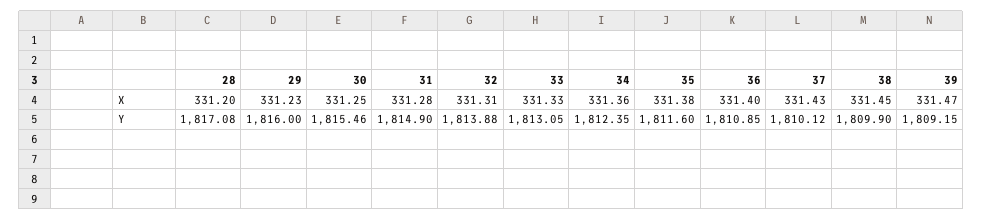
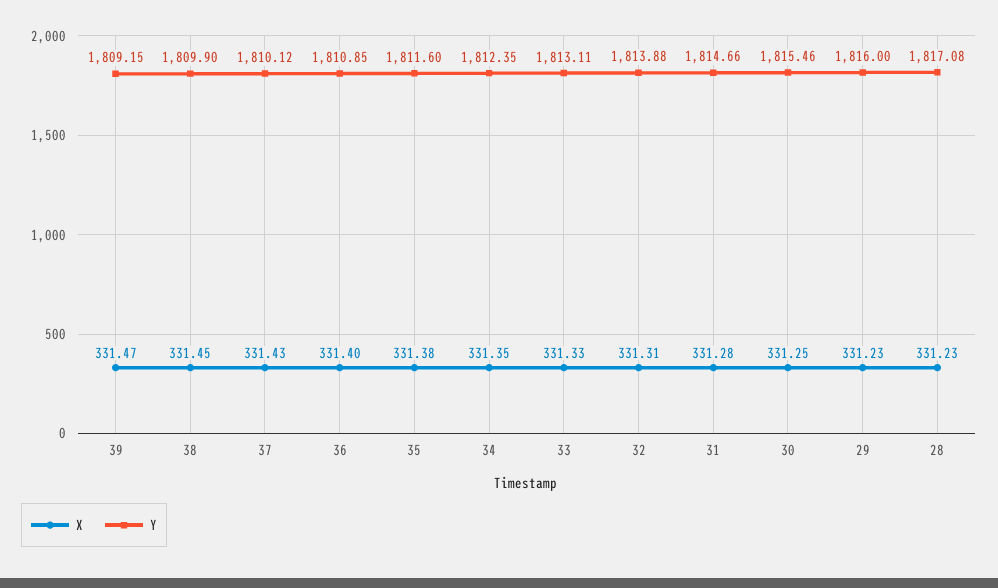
  {
    "X": {
-     "28": 331.2,
+     "28": 331.23,
      "29": 331.23,
      "30": 331.25,
      "31": 331.28,
      "32": 331.31,
      "33": 331.33,
-     "34": 331.36,
+     "34": 331.35,
      "35": 331.38,
      "36": 331.4,
      "37": 331.43,
      "38": 331.45,
      "39": 331.47
    },
    "Y": {
      "28": 1817.08,
      "29": 1816,
      "30": 1815.46,
-     "31": 1814.9,
+     "31": 1814.66,
      "32": 1813.88,
-     "33": 1813.05,
+     "33": 1813.11,
      "34": 1812.35,
      "35": 1811.6,
      "36": 1810.85,
      "37": 1810.12,
      "38": 1809.9,
      "39": 1809.15
    }
  }

